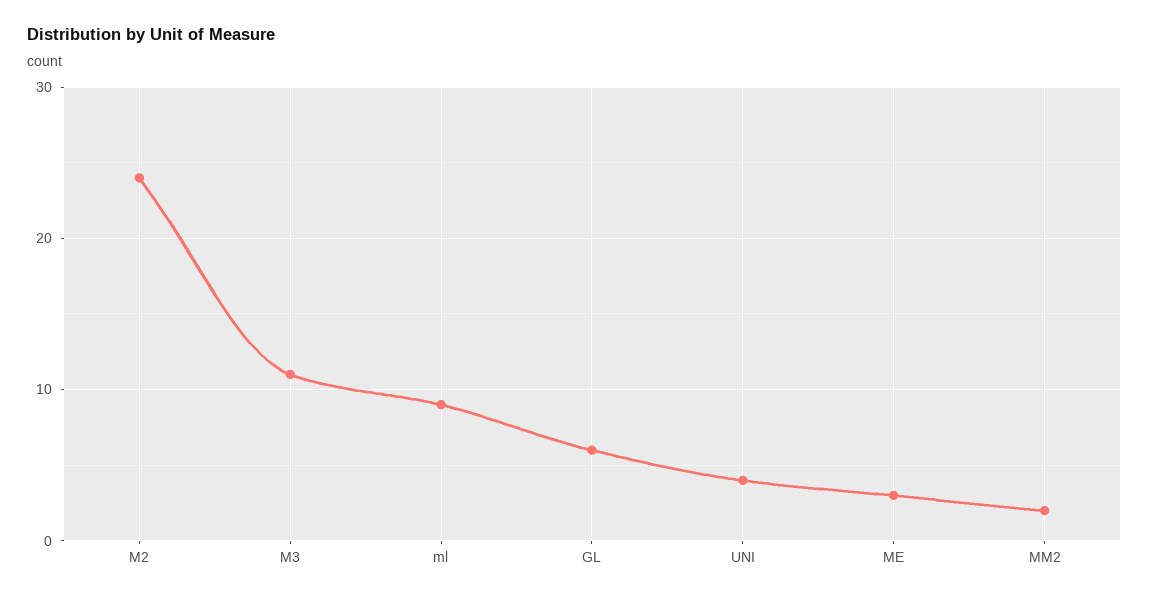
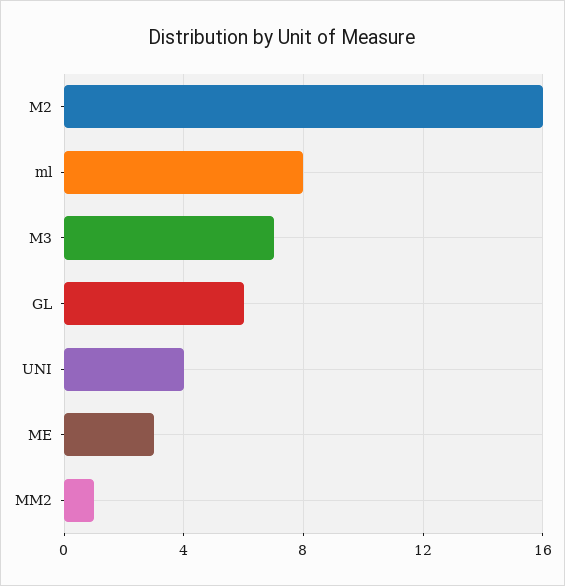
  {
-   "M2": 24,
+   "M2": 16,
-   "M3": 11,
+   "M3": 7,
-   "ml": 9,
+   "ml": 8,
    "GL": 6,
    "UNI": 4,
    "ME": 3,
-   "MM2": 2
+   "MM2": 1
  }

